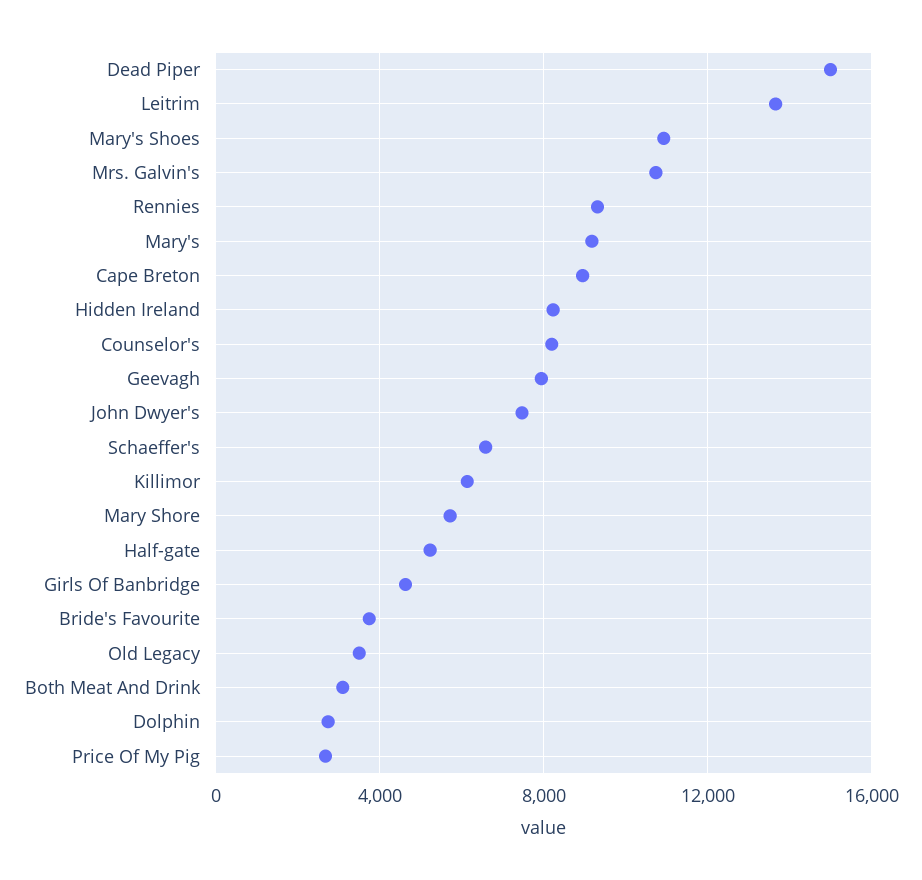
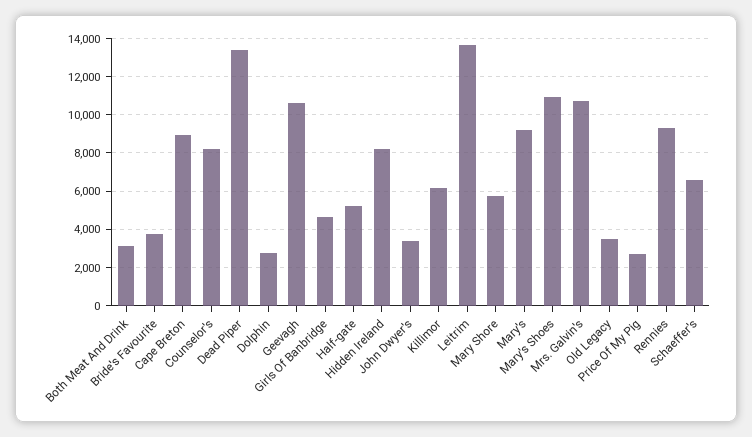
  {
-   "Dead Piper": 15000,
+   "Dead Piper": 13500,
    "Leitrim": 13500,
    "Mary's Shoes": 11000,
    "Mrs. Galvin's": 10500,
    "Rennies": 9500,
    "Mary's": 9000,
    "Cape Breton": 9000,
    "Hidden Ireland": 8000,
    "Counselor's": 8000,
-   "Geevagh": 8000,
+   "Geevagh": 10500,
-   "John Dwyer's": 7500,
+   "John Dwyer's": 3500,
    "Schaeffer's": 6500,
    "Killimor": 6000,
    "Mary Shore": 5500,
    "Half-gate": 5000,
    "Girls Of Banbridge": 4500,
    "Bride's Favourite": 3500,
    "Old Legacy": 3500,
    "Both Meat And Drink": 3000,
    "Dolphin": 2500,
    "Price Of My Pig": 2500
  }

